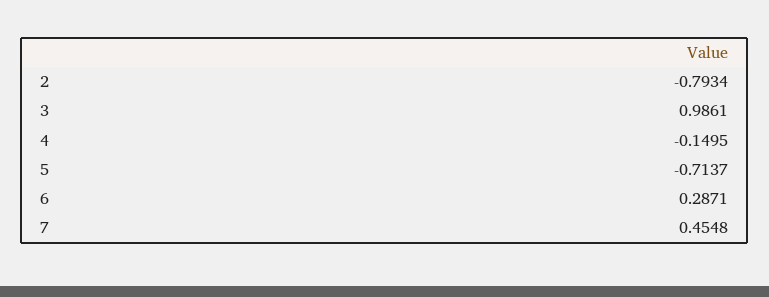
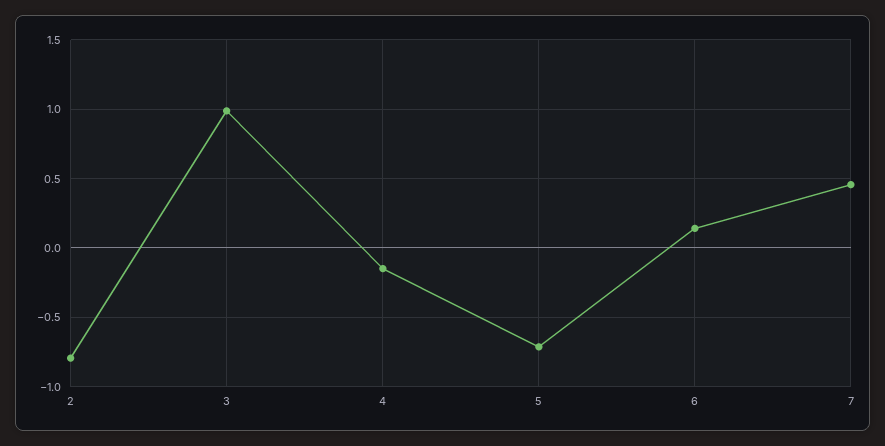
  {
    "2": -0.7934,
    "3": 0.9861,
    "4": -0.1495,
    "5": -0.7137,
-   "6": 0.2871,
+   "6": 0.15,
    "7": 0.4548
  }

